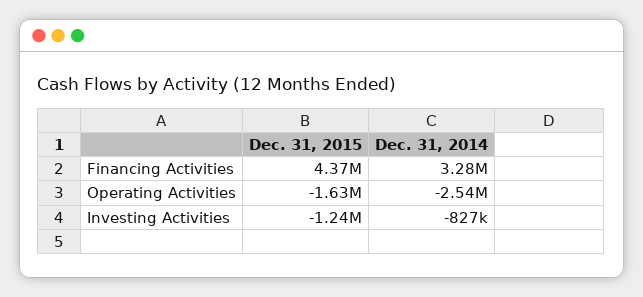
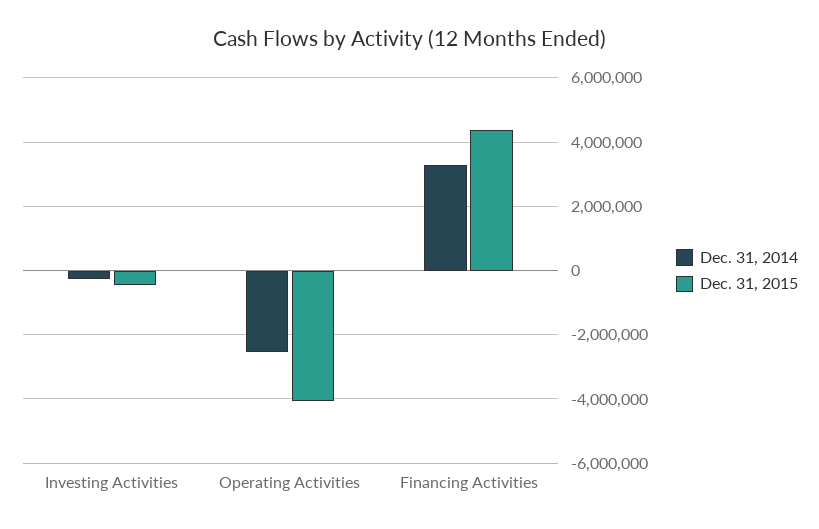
  {
    "Dec. 31, 2015": {
      "Financing Activities": 4370000,
-     "Operating Activities": -1630000,
+     "Operating Activities": -4000000,
-     "Investing Activities": -1240000
+     "Investing Activities": -400000
    },
    "Dec. 31, 2014": {
      "Financing Activities": 3280000,
      "Operating Activities": -2540000,
-     "Investing Activities": -827000
+     "Investing Activities": -200000
    }
  }

